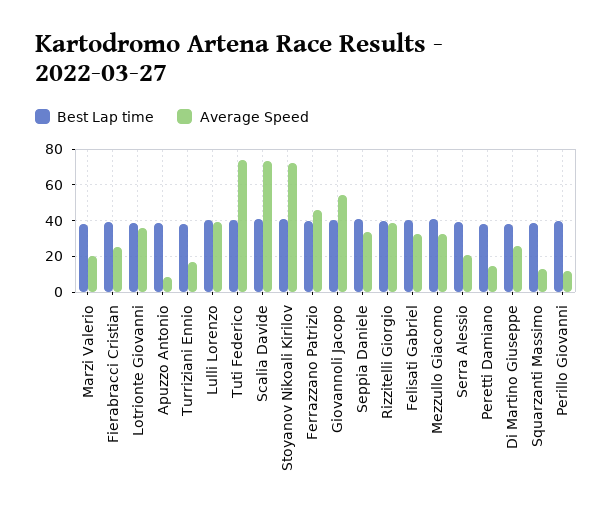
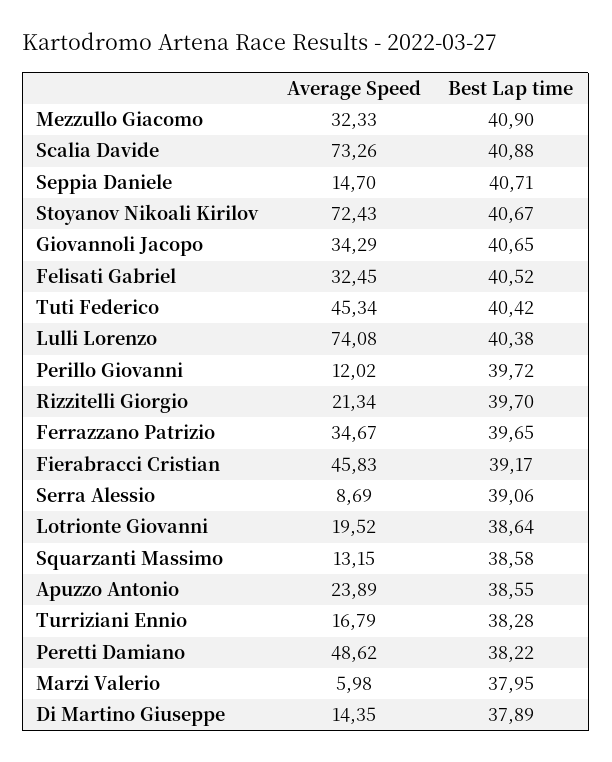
  {
    "Best Lap time": {
      "Marzi Valerio": 37.95,
      "Fierabracci Cristian": 39.17,
      "Lotrionte Giovanni": 38.64,
      "Apuzzo Antonio": 38.55,
      "Turriziani Ennio": 38.28,
      "Lulli Lorenzo": 40.38,
      "Tuti Federico": 40.42,
      "Scalia Davide": 40.88,
      "Stoyanov Nikoali Kirilov": 40.67,
      "Ferrazzano Patrizio": 39.65,
      "Giovannoli Jacopo": 40.65,
      "Seppia Daniele": 40.71,
      "Rizzitelli Giorgio": 39.7,
      "Felisati Gabriel": 40.52,
      "Mezzullo Giacomo": 40.9,
      "Serra Alessio": 39.06,
      "Peretti Damiano": 38.22,
      "Di Martino Giuseppe": 37.89,
      "Squarzanti Massimo": 38.58,
      "Perillo Giovanni": 39.72
    },
    "Average Speed": {
-     "Marzi Valerio": 20,
+     "Marzi Valerio": 5.98,
-     "Fierabracci Cristian": 25,
+     "Fierabracci Cristian": 45.83,
-     "Lotrionte Giovanni": 35,
+     "Lotrionte Giovanni": 19.52,
-     "Apuzzo Antonio": 10,
+     "Apuzzo Antonio": 23.89,
      "Turriziani Ennio": 16.79,
-     "Lulli Lorenzo": 40,
+     "Lulli Lorenzo": 74.08,
-     "Tuti Federico": 75,
+     "Tuti Federico": 45.34,
      "Scalia Davide": 73.26,
      "Stoyanov Nikoali Kirilov": 72.43,
-     "Ferrazzano Patrizio": 45,
+     "Ferrazzano Patrizio": 34.67,
-     "Giovannoli Jacopo": 55,
+     "Giovannoli Jacopo": 34.29,
-     "Seppia Daniele": 35,
+     "Seppia Daniele": 14.7,
-     "Rizzitelli Giorgio": 40,
+     "Rizzitelli Giorgio": 21.34,
      "Felisati Gabriel": 32.45,
      "Mezzullo Giacomo": 32.33,
-     "Serra Alessio": 20,
+     "Serra Alessio": 8.69,
-     "Peretti Damiano": 15,
+     "Peretti Damiano": 48.62,
-     "Di Martino Giuseppe": 25,
+     "Di Martino Giuseppe": 14.35,
      "Squarzanti Massimo": 13.15,
      "Perillo Giovanni": 12.02
    }
  }

